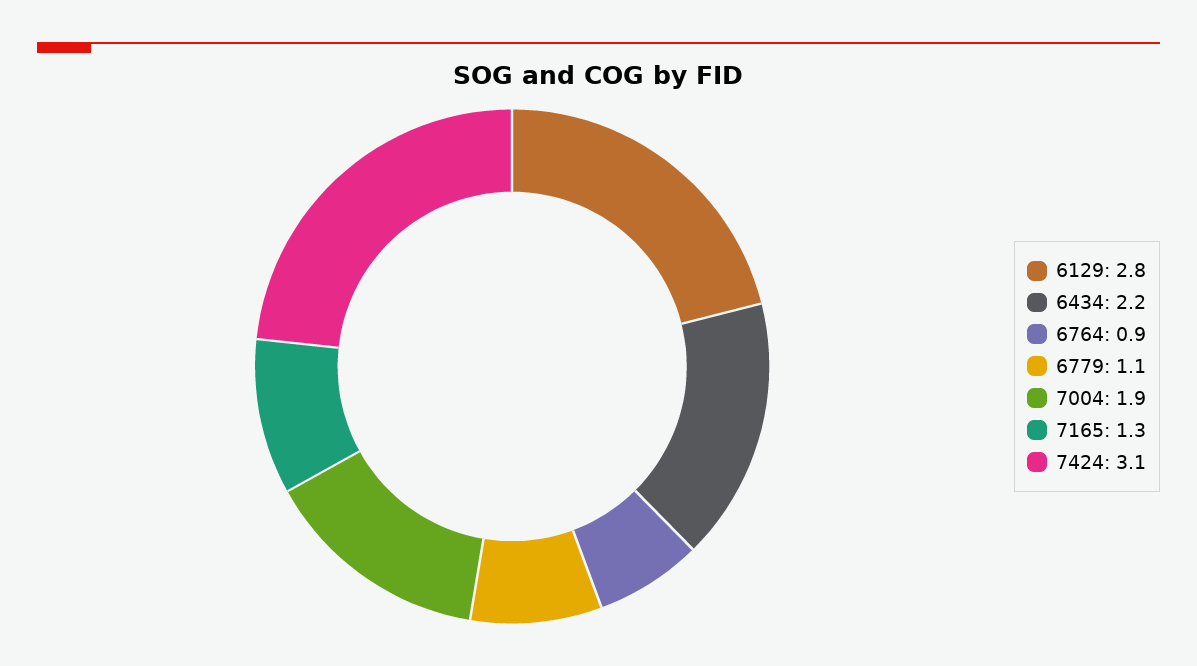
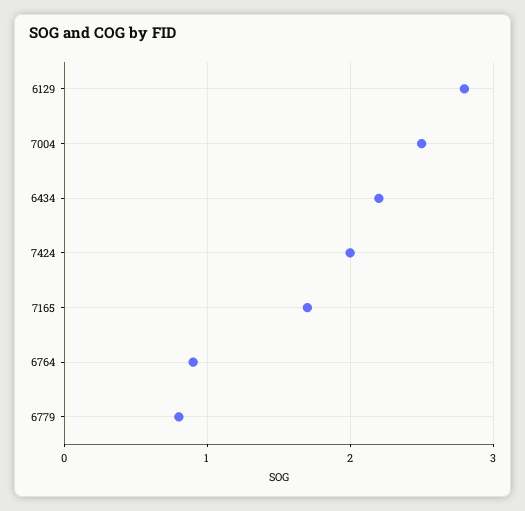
  {
    "6129": 2.8,
    "6434": 2.2,
    "6764": 0.9,
-   "6779": 1.1,
+   "6779": 0.8,
-   "7004": 1.9,
+   "7004": 2.5,
-   "7165": 1.3,
+   "7165": 1.7,
-   "7424": 3.1
+   "7424": 2
  }

